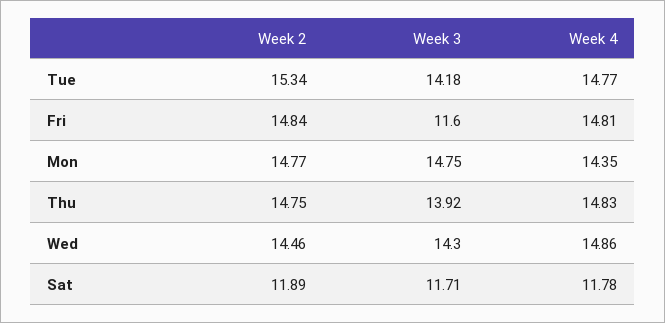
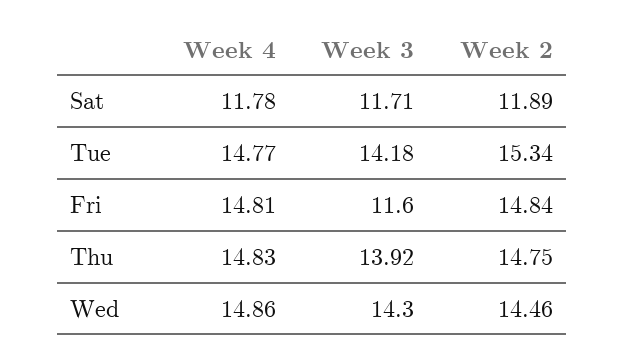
  {
    "Week 2": {
      "Tue": 15.34,
      "Fri": 14.84,
-     "Mon": 14.77,
      "Thu": 14.75,
      "Wed": 14.46,
      "Sat": 11.89
    },
    "Week 3": {
      "Tue": 14.18,
      "Fri": 11.6,
-     "Mon": 14.75,
      "Thu": 13.92,
      "Wed": 14.3,
      "Sat": 11.71
    },
    "Week 4": {
      "Tue": 14.77,
      "Fri": 14.81,
-     "Mon": 14.35,
      "Thu": 14.83,
      "Wed": 14.86,
      "Sat": 11.78
    }
  }

